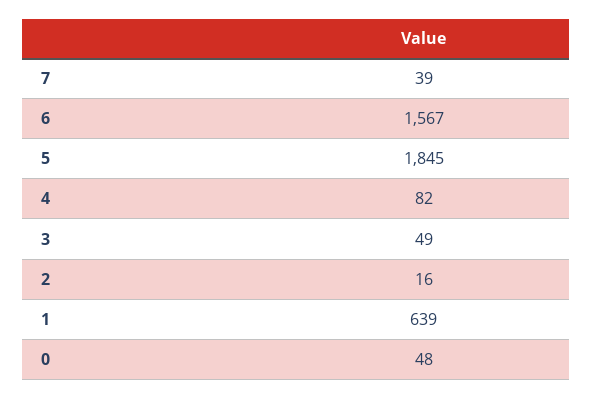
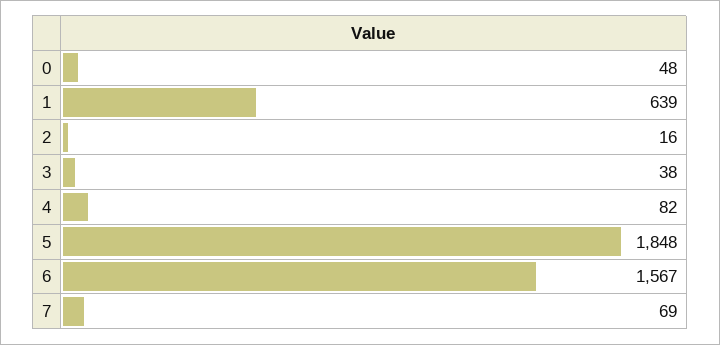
  {
-   "7": 39,
+   "7": 69,
    "6": 1567,
-   "5": 1845,
+   "5": 1848,
    "4": 82,
-   "3": 49,
+   "3": 38,
    "2": 16,
    "1": 639,
    "0": 48
  }

